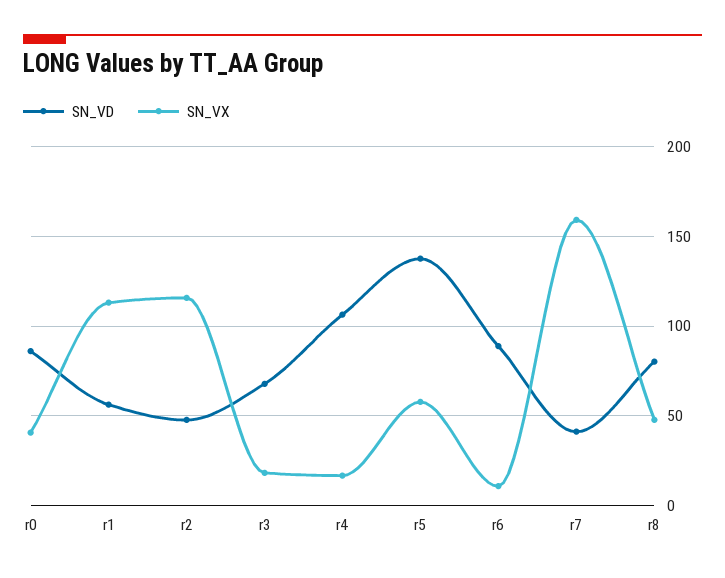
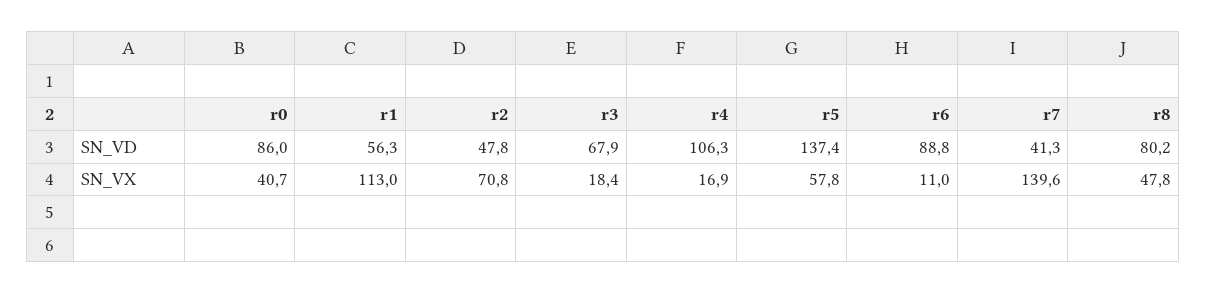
  {
    "SN_VD": {
      "r0": 86,
      "r1": 56.3,
      "r2": 47.8,
      "r3": 67.9,
      "r4": 106.3,
      "r5": 137.4,
      "r6": 88.8,
      "r7": 41.3,
      "r8": 80.2
    },
    "SN_VX": {
      "r0": 40.7,
      "r1": 113,
-     "r2": 115,
+     "r2": 70.8,
      "r3": 18.4,
      "r4": 16.9,
      "r5": 57.8,
      "r6": 11,
-     "r7": 160,
+     "r7": 139.6,
      "r8": 47.8
    }
  }

